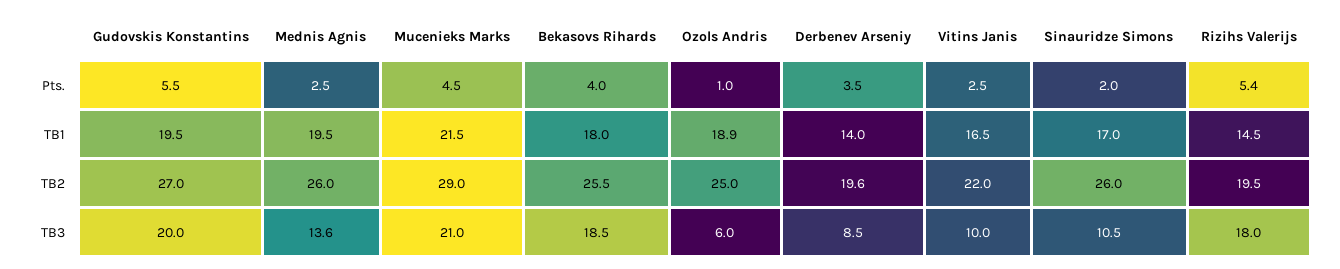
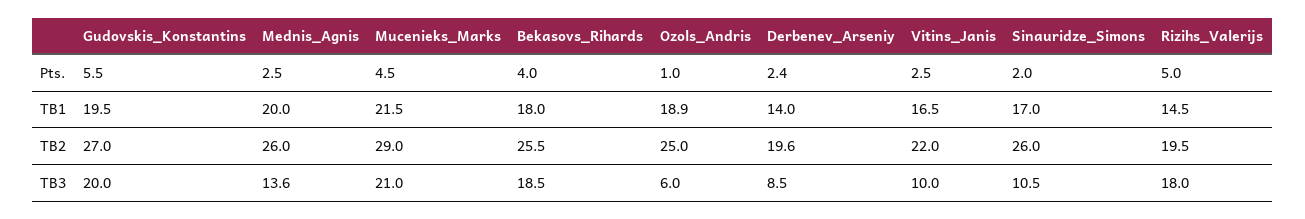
  {
    "Gudovskis Konstantins": {
      "Pts.": 5.5,
      "TB1": 19.5,
      "TB2": 27,
      "TB3": 20
    },
    "Mednis Agnis": {
      "Pts.": 2.5,
-     "TB1": 19.5,
+     "TB1": 20,
      "TB2": 26,
      "TB3": 13.6
    },
    "Mucenieks Marks": {
      "Pts.": 4.5,
      "TB1": 21.5,
      "TB2": 29,
      "TB3": 21
    },
    "Bekasovs Rihards": {
      "Pts.": 4,
      "TB1": 18,
      "TB2": 25.5,
      "TB3": 18.5
    },
    "Ozols Andris": {
      "Pts.": 1,
      "TB1": 18.9,
      "TB2": 25,
      "TB3": 6
    },
    "Derbenev Arseniy": {
-     "Pts.": 3.5,
+     "Pts.": 2.4,
      "TB1": 14,
      "TB2": 19.6,
      "TB3": 8.5
    },
    "Vitins Janis": {
      "Pts.": 2.5,
      "TB1": 16.5,
      "TB2": 22,
      "TB3": 10
    },
    "Sinauridze Simons": {
      "Pts.": 2,
      "TB1": 17,
      "TB2": 26,
      "TB3": 10.5
    },
    "Rizihs Valerijs": {
-     "Pts.": 5.4,
+     "Pts.": 5,
      "TB1": 14.5,
      "TB2": 19.5,
      "TB3": 18
    }
  }

